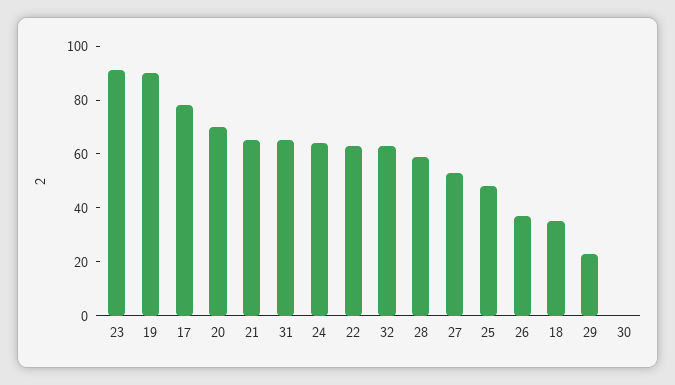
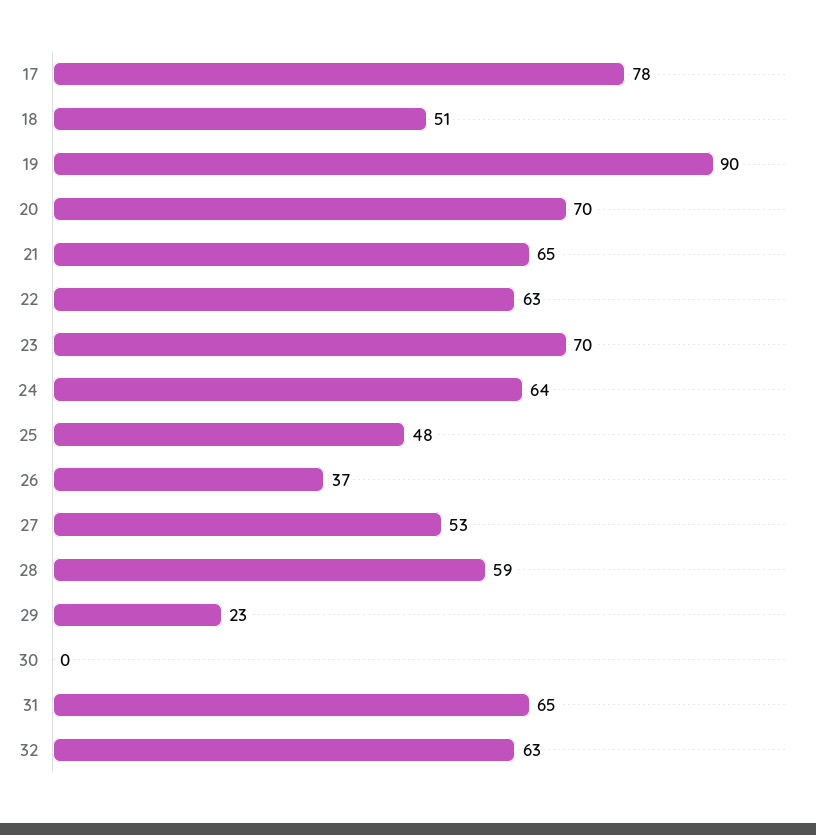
  {
-   "23": 90,
+   "23": 70,
    "19": 90,
    "17": 78,
    "20": 70,
    "21": 65,
    "31": 65,
    "24": 64,
    "22": 63,
    "32": 63,
    "28": 59,
    "27": 53,
    "25": 48,
    "26": 37,
-   "18": 35,
+   "18": 51,
    "29": 23,
    "30": 0
  }

